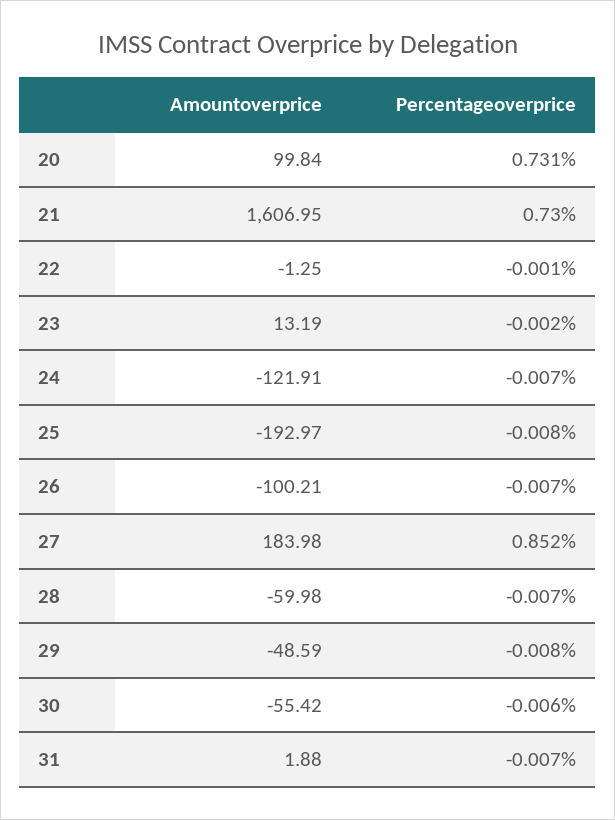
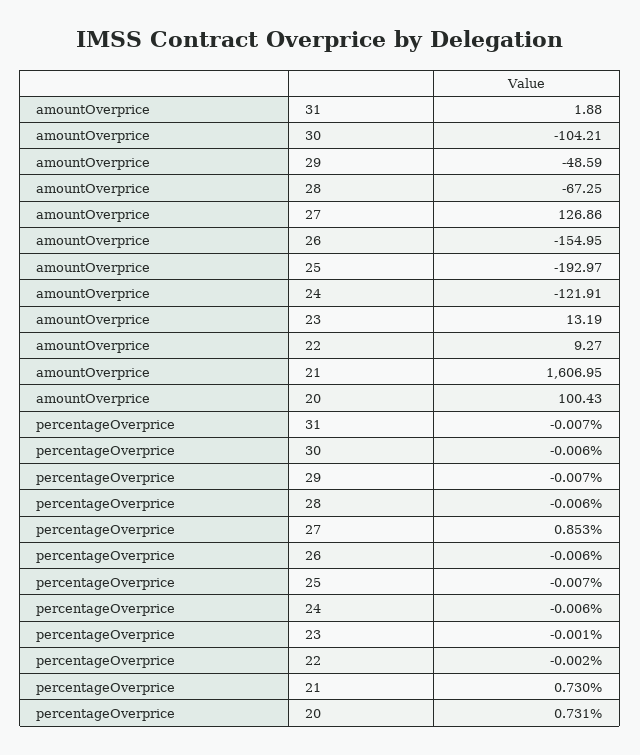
  {
    "Amountoverprice": {
-     "20": 99.84,
+     "20": 100.43,
      "21": 1606.95,
-     "22": -1.25,
+     "22": 9.27,
      "23": 13.19,
      "24": -121.91,
      "25": -192.97,
-     "26": -100.21,
+     "26": -154.95,
-     "27": 183.98,
+     "27": 126.86,
-     "28": -59.98,
+     "28": -67.25,
      "29": -48.59,
-     "30": -55.42,
+     "30": -104.21,
      "31": 1.88
    },
    "Percentageoverprice": {
      "20": 0.731,
      "21": 0.73,
-     "22": -0.001,
+     "22": -0.002,
-     "23": -0.002,
+     "23": -0.001,
-     "24": -0.007,
+     "24": -0.006,
-     "25": -0.008,
+     "25": -0.007,
-     "26": -0.007,
+     "26": -0.006,
-     "27": 0.852,
+     "27": 0.853,
-     "28": -0.007,
+     "28": -0.006,
-     "29": -0.008,
+     "29": -0.007,
      "30": -0.006,
      "31": -0.007
    }
  }

